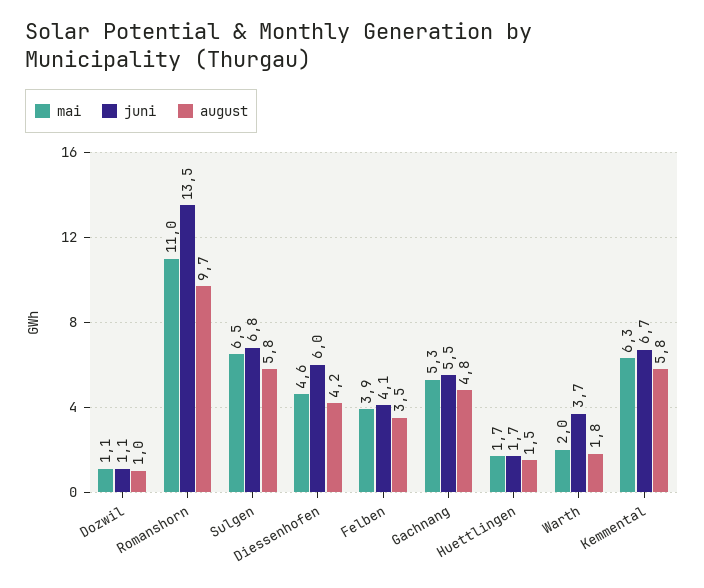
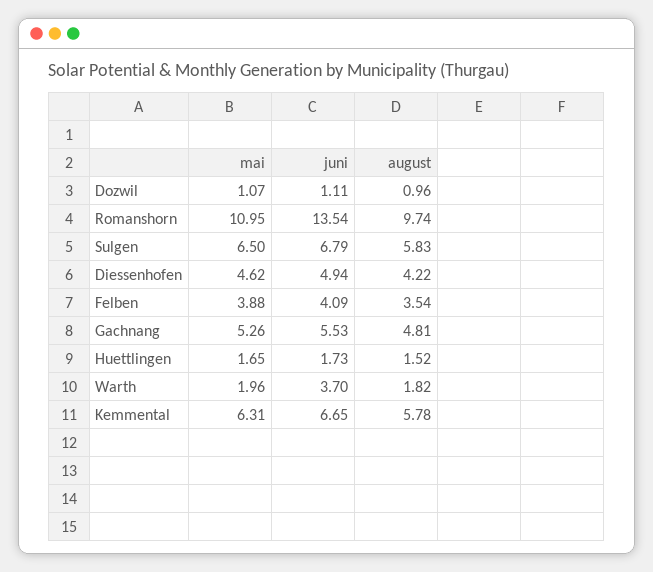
  {
    "mai": {
      "Dozwil": 1.07,
      "Romanshorn": 10.95,
      "Sulgen": 6.5,
      "Diessenhofen": 4.62,
      "Felben": 3.88,
      "Gachnang": 5.26,
      "Huettlingen": 1.65,
      "Warth": 1.96,
      "Kemmental": 6.31
    },
    "juni": {
      "Dozwil": 1.11,
      "Romanshorn": 13.54,
      "Sulgen": 6.79,
-     "Diessenhofen": 6,
+     "Diessenhofen": 4.94,
      "Felben": 4.09,
      "Gachnang": 5.53,
      "Huettlingen": 1.73,
      "Warth": 3.7,
      "Kemmental": 6.65
    },
    "august": {
      "Dozwil": 0.96,
      "Romanshorn": 9.74,
      "Sulgen": 5.83,
      "Diessenhofen": 4.22,
      "Felben": 3.54,
      "Gachnang": 4.81,
      "Huettlingen": 1.52,
      "Warth": 1.82,
      "Kemmental": 5.78
    }
  }

